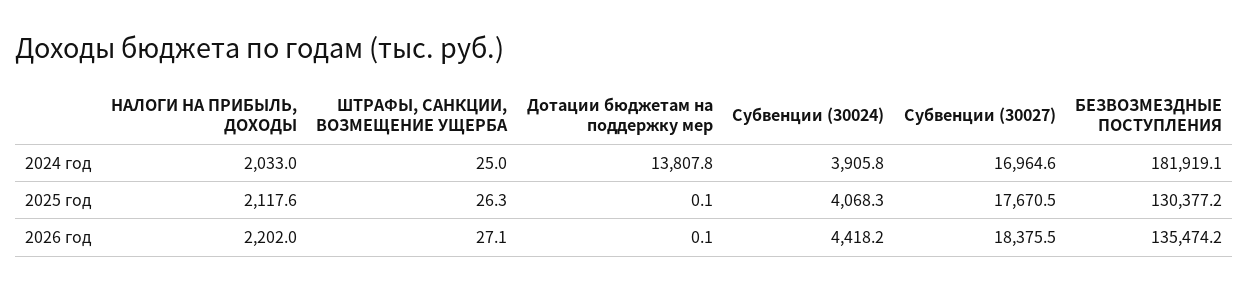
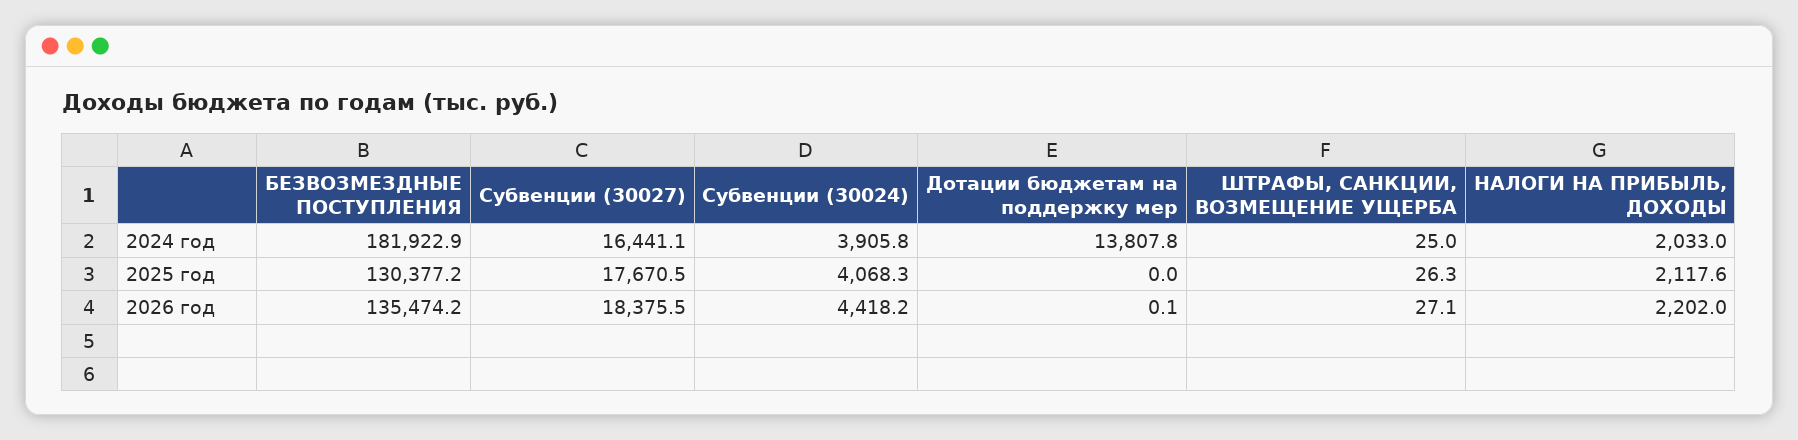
  {
    "НАЛОГИ НА ПРИБЫЛЬ, ДОХОДЫ": {
      "2024 год": 2033,
      "2025 год": 2117.6,
      "2026 год": 2202
    },
    "ШТРАФЫ, САНКЦИИ, ВОЗМЕЩЕНИЕ УЩЕРБА": {
      "2024 год": 25,
      "2025 год": 26.3,
      "2026 год": 27.1
    },
    "Дотации бюджетам на поддержку мер": {
      "2024 год": 13807.8,
-     "2025 год": 0.1,
+     "2025 год": 0,
      "2026 год": 0.1
    },
    "Субвенции (30024)": {
      "2024 год": 3905.8,
      "2025 год": 4068.3,
      "2026 год": 4418.2
    },
    "Субвенции (30027)": {
-     "2024 год": 16964.6,
+     "2024 год": 16441.1,
      "2025 год": 17670.5,
      "2026 год": 18375.5
    },
    "БЕЗВОЗМЕЗДНЫЕ ПОСТУПЛЕНИЯ": {
-     "2024 год": 181919.1,
+     "2024 год": 181922.9,
      "2025 год": 130377.2,
      "2026 год": 135474.2
    }
  }

